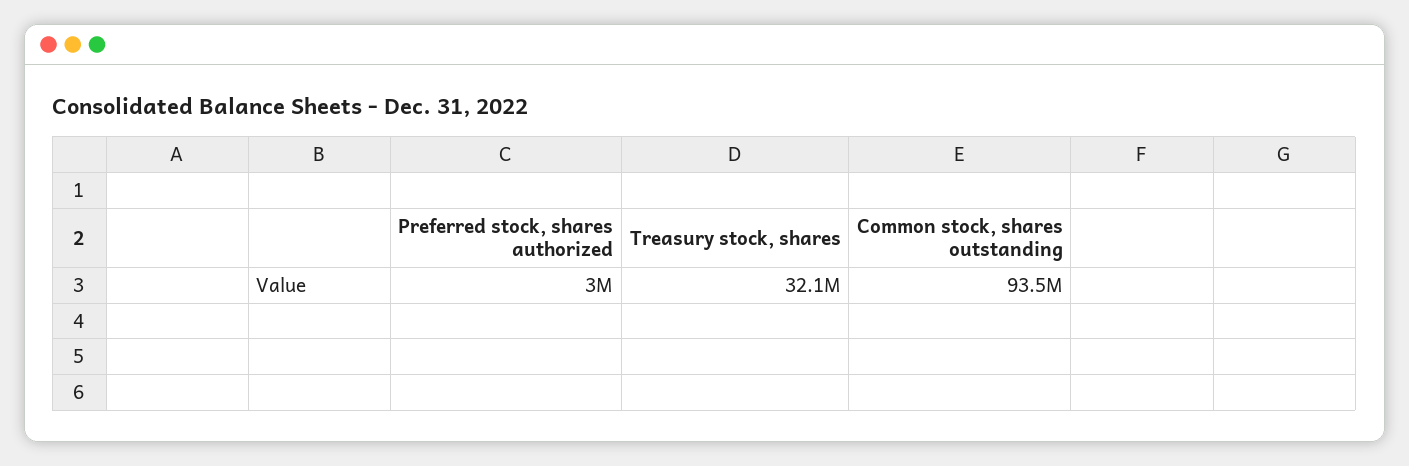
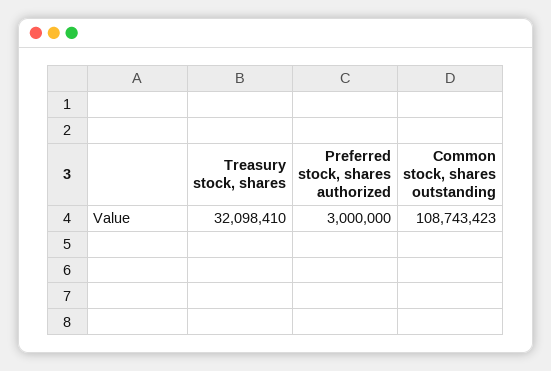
  {
    "Preferred stock, shares authorized": 3000000,
    "Treasury stock, shares": 32098410,
-   "Common stock, shares outstanding": 93500000
+   "Common stock, shares outstanding": 108743423
  }

